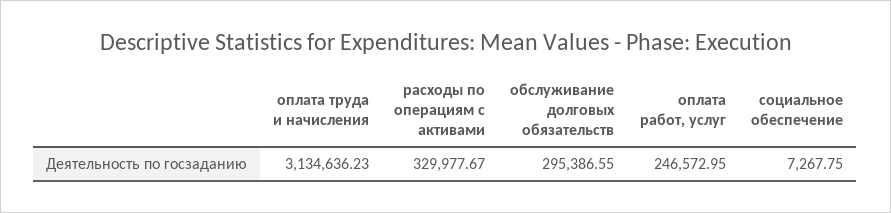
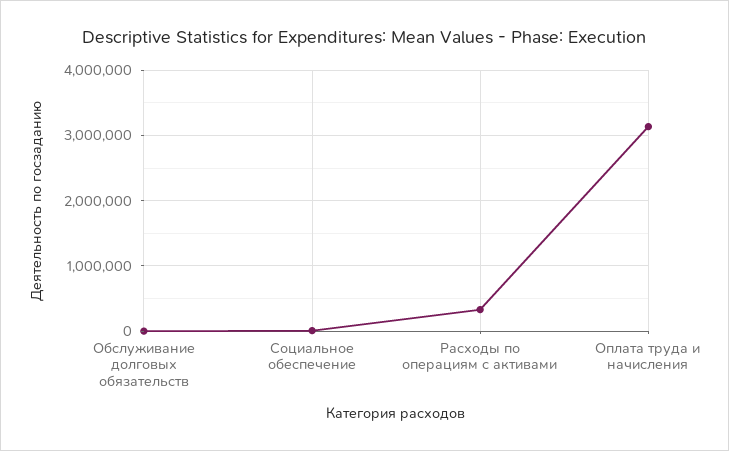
  {
    "оплата труда и начисления": 3134636.23,
    "расходы по операциям с активами": 329977.67,
-   "обслуживание долговых обязательств": 295386.55,
+   "обслуживание долговых обязательств": 0,
-   "оплата работ, услуг": 246572.95,
    "социальное обеспечение": 7267.75
  }

